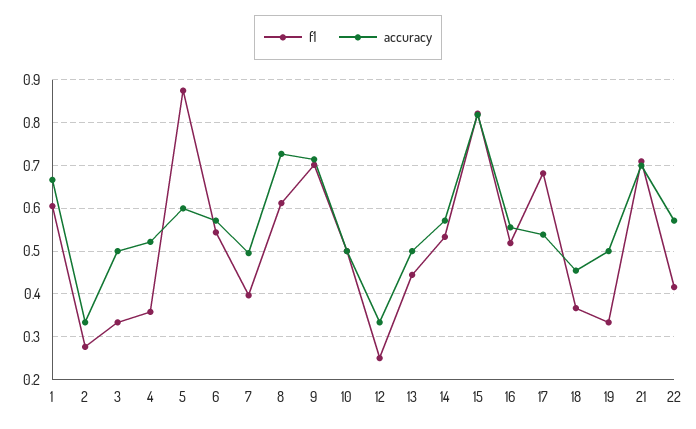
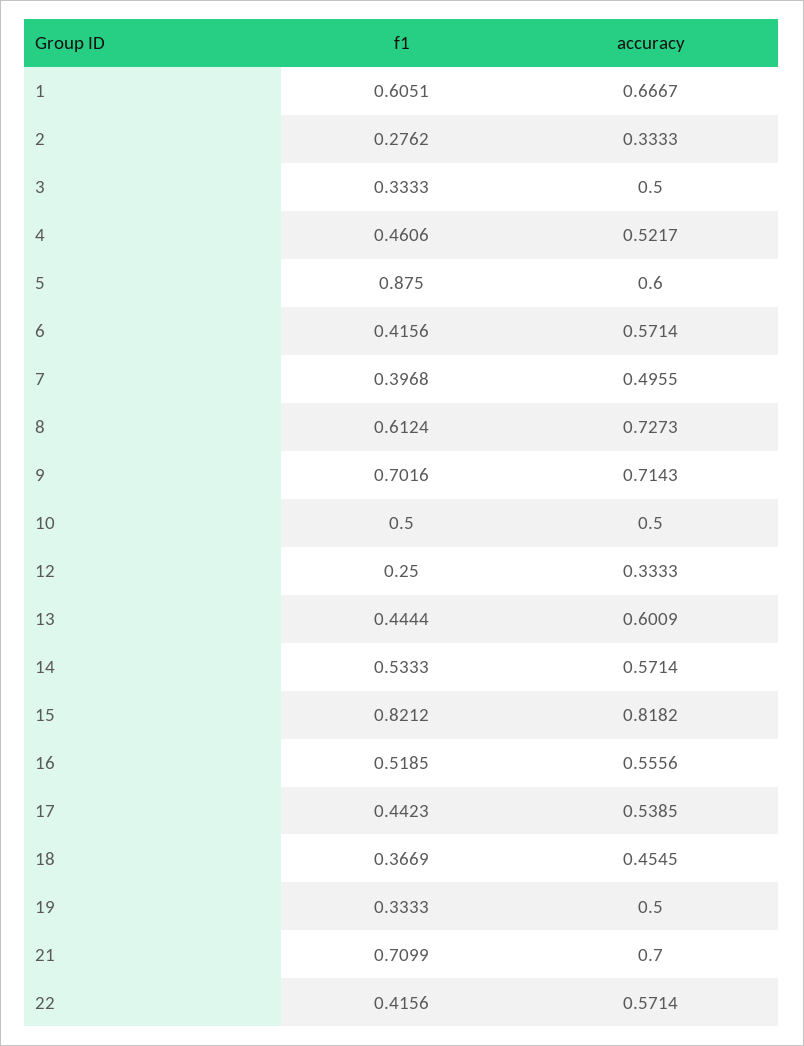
  {
    "f1": {
      "1": 0.6051,
      "2": 0.2762,
      "3": 0.3333,
-     "4": 0.36,
+     "4": 0.4606,
      "5": 0.875,
-     "6": 0.54,
+     "6": 0.4156,
      "7": 0.3968,
      "8": 0.6124,
      "9": 0.7016,
      "10": 0.5,
      "12": 0.25,
      "13": 0.4444,
      "14": 0.5333,
      "15": 0.8212,
      "16": 0.5185,
-     "17": 0.68,
+     "17": 0.4423,
      "18": 0.3669,
      "19": 0.3333,
      "21": 0.7099,
      "22": 0.4156
    },
    "accuracy": {
      "1": 0.6667,
      "2": 0.3333,
      "3": 0.5,
      "4": 0.5217,
      "5": 0.6,
      "6": 0.5714,
      "7": 0.4955,
      "8": 0.7273,
      "9": 0.7143,
      "10": 0.5,
      "12": 0.3333,
-     "13": 0.5,
+     "13": 0.6009,
      "14": 0.5714,
      "15": 0.8182,
      "16": 0.5556,
      "17": 0.5385,
      "18": 0.4545,
      "19": 0.5,
      "21": 0.7,
      "22": 0.5714
    }
  }

